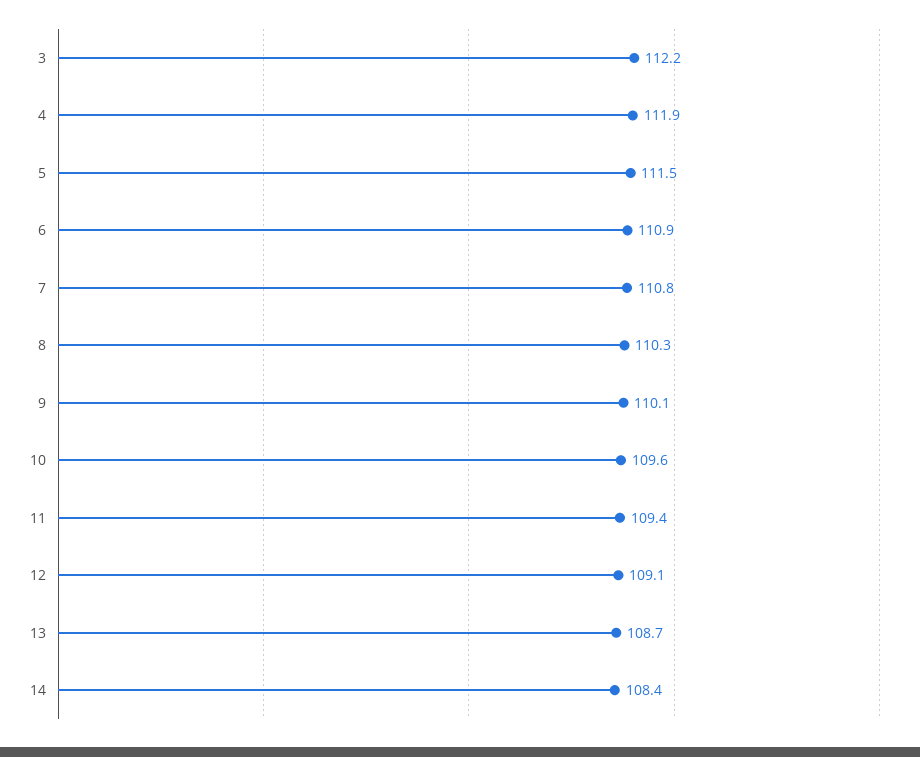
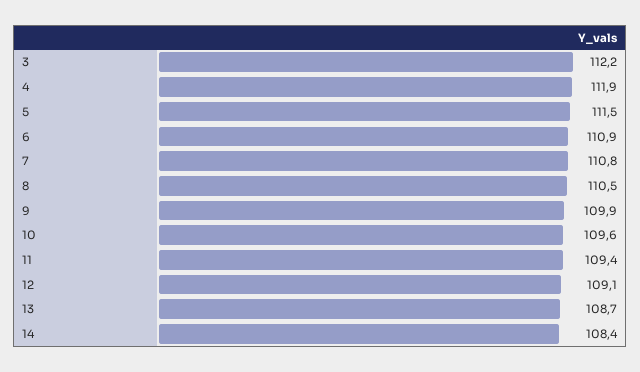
  {
    "3": 112.2,
    "4": 111.9,
    "5": 111.5,
    "6": 110.9,
    "7": 110.8,
-   "8": 110.3,
+   "8": 110.5,
-   "9": 110.1,
+   "9": 109.9,
    "10": 109.6,
    "11": 109.4,
    "12": 109.1,
    "13": 108.7,
    "14": 108.4
  }

